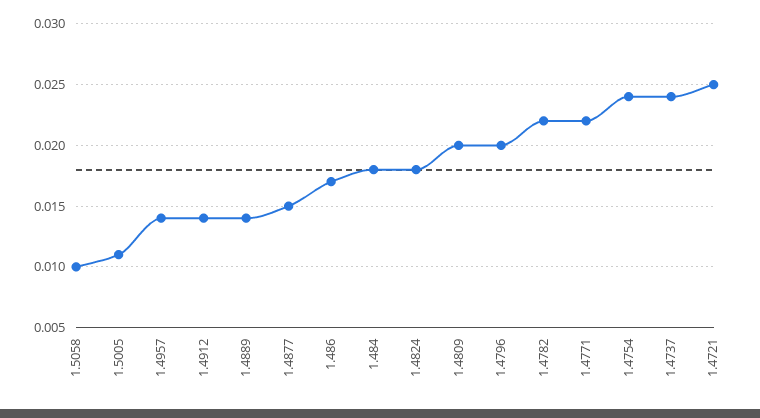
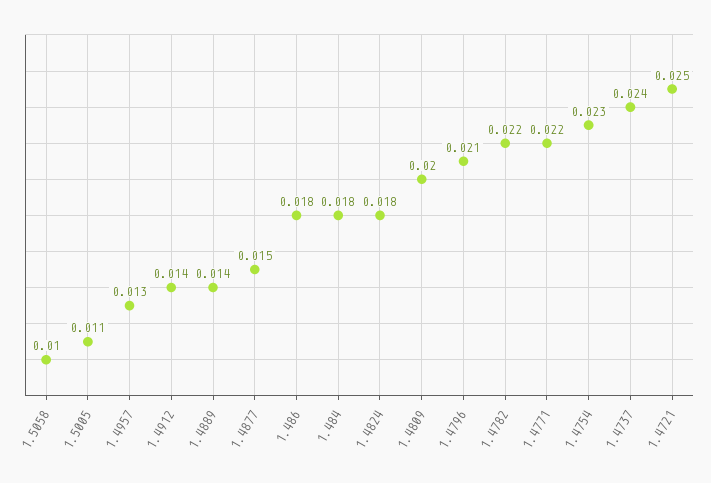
  {
    "1.5058": 0.01,
    "1.5005": 0.011,
-   "1.4957": 0.014,
+   "1.4957": 0.013,
    "1.4912": 0.014,
    "1.4889": 0.014,
    "1.4877": 0.015,
-   "1.486": 0.017,
+   "1.486": 0.018,
    "1.484": 0.018,
    "1.4824": 0.018,
    "1.4809": 0.02,
-   "1.4796": 0.02,
+   "1.4796": 0.021,
    "1.4782": 0.022,
    "1.4771": 0.022,
-   "1.4754": 0.024,
+   "1.4754": 0.023,
    "1.4737": 0.024,
    "1.4721": 0.025
  }

